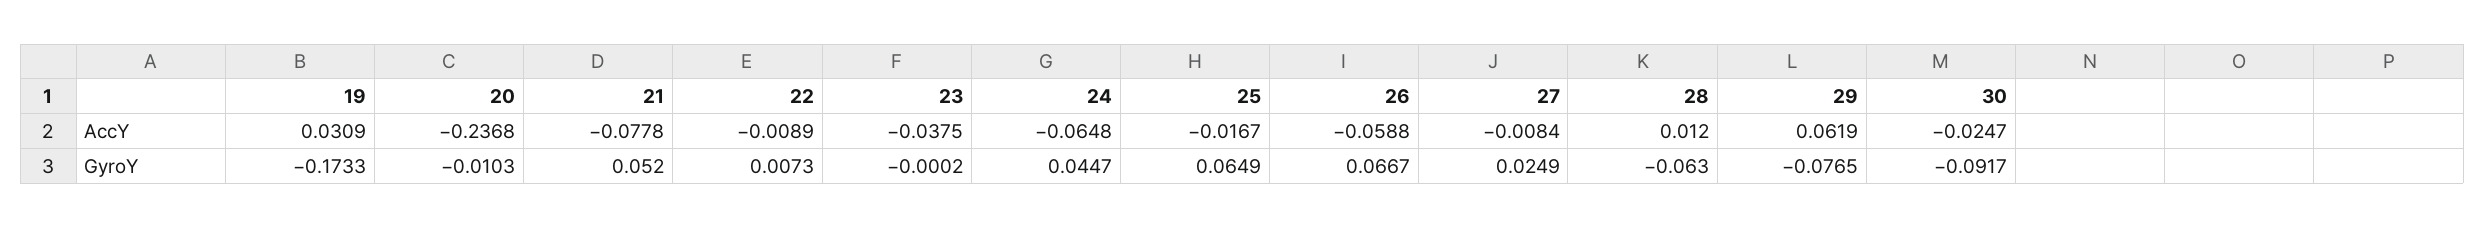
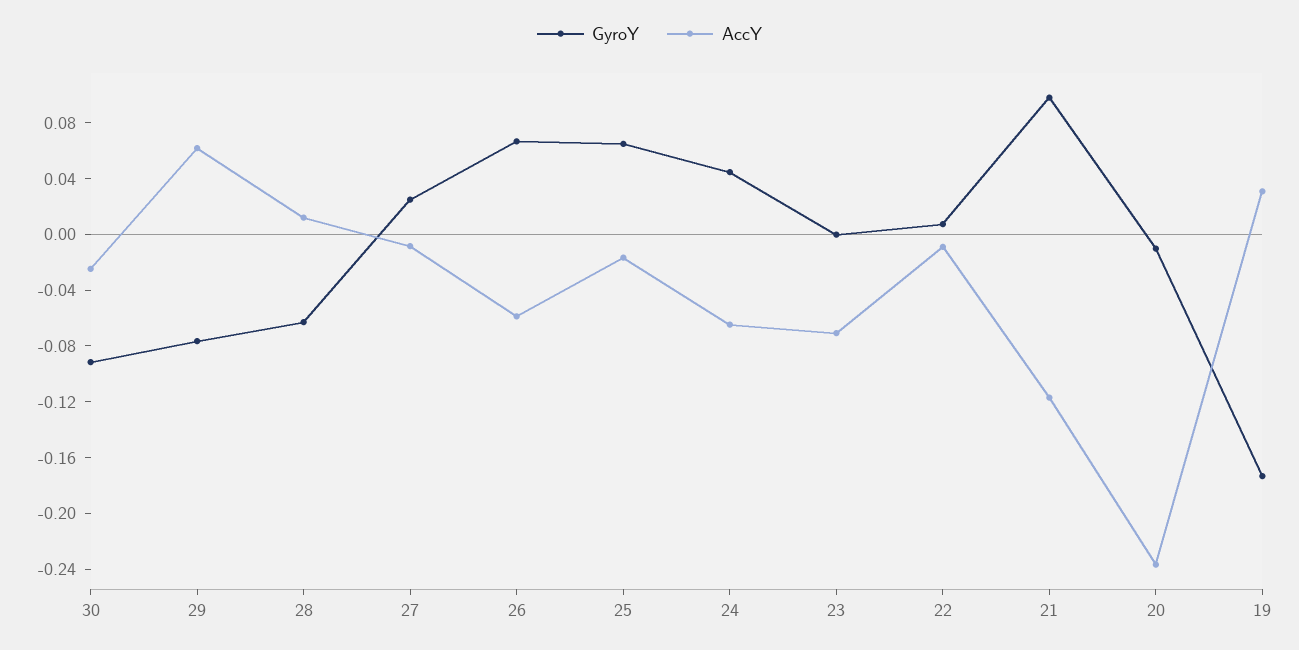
  {
    "AccY": {
      "19": 0.0309,
      "20": -0.2368,
-     "21": -0.0778,
+     "21": -0.12,
      "22": -0.0089,
-     "23": -0.0375,
+     "23": -0.07,
      "24": -0.0648,
      "25": -0.0167,
      "26": -0.0588,
      "27": -0.0084,
      "28": 0.012,
      "29": 0.0619,
      "30": -0.0247
    },
    "GyroY": {
      "19": -0.1733,
      "20": -0.0103,
-     "21": 0.052,
+     "21": 0.1,
      "22": 0.0073,
      "23": -0.0002,
      "24": 0.0447,
      "25": 0.0649,
      "26": 0.0667,
      "27": 0.0249,
      "28": -0.063,
      "29": -0.0765,
      "30": -0.0917
    }
  }

